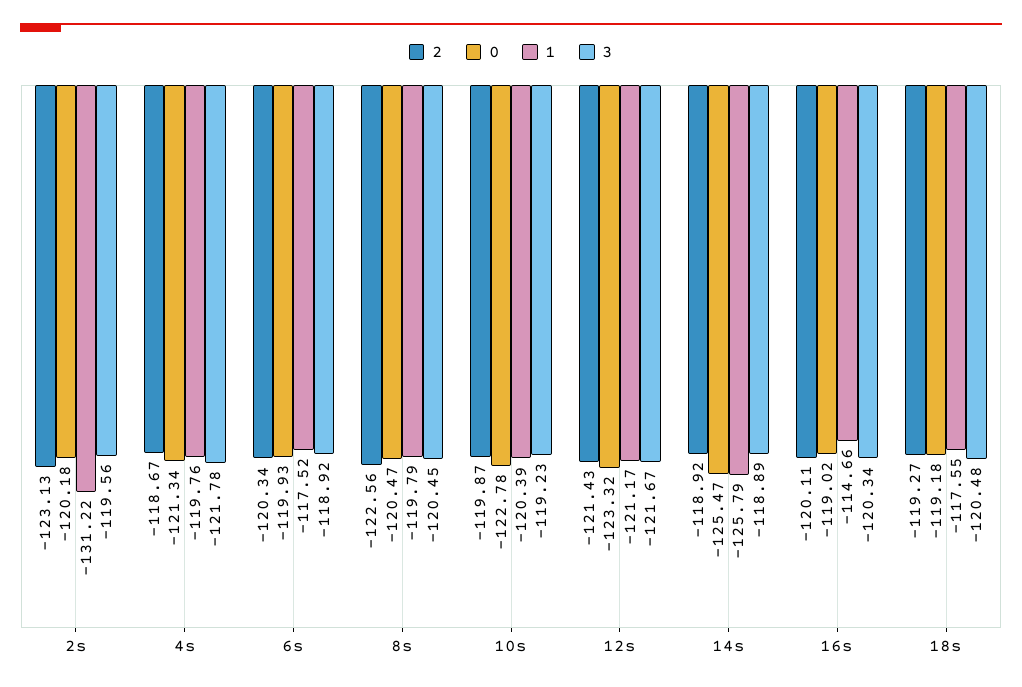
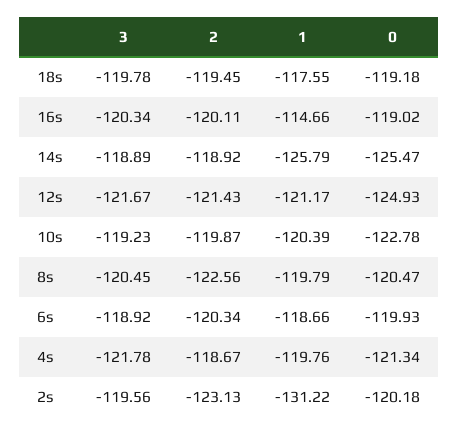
  {
    "2": {
      "2s": -123.13,
      "4s": -118.67,
      "6s": -120.34,
      "8s": -122.56,
      "10s": -119.87,
      "12s": -121.43,
      "14s": -118.92,
      "16s": -120.11,
-     "18s": -119.27
+     "18s": -119.45
    },
    "0": {
      "2s": -120.18,
      "4s": -121.34,
      "6s": -119.93,
      "8s": -120.47,
      "10s": -122.78,
-     "12s": -123.32,
+     "12s": -124.93,
      "14s": -125.47,
      "16s": -119.02,
      "18s": -119.18
    },
    "1": {
      "2s": -131.22,
      "4s": -119.76,
-     "6s": -117.52,
+     "6s": -118.66,
      "8s": -119.79,
      "10s": -120.39,
      "12s": -121.17,
      "14s": -125.79,
      "16s": -114.66,
      "18s": -117.55
    },
    "3": {
      "2s": -119.56,
      "4s": -121.78,
      "6s": -118.92,
      "8s": -120.45,
      "10s": -119.23,
      "12s": -121.67,
      "14s": -118.89,
      "16s": -120.34,
-     "18s": -120.48
+     "18s": -119.78
    }
  }

